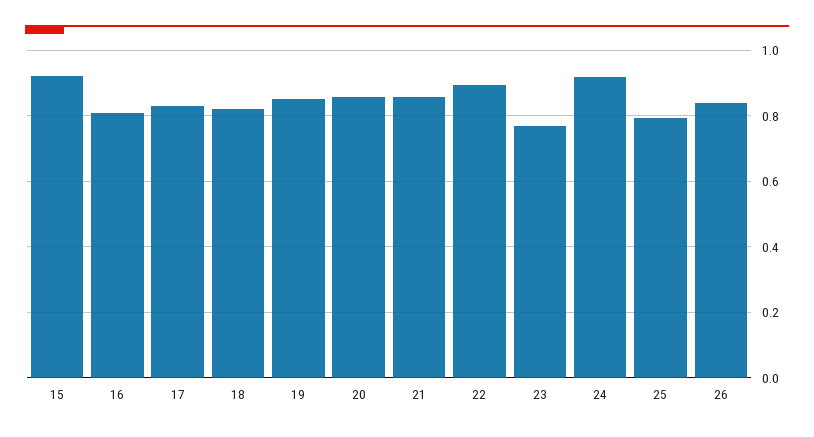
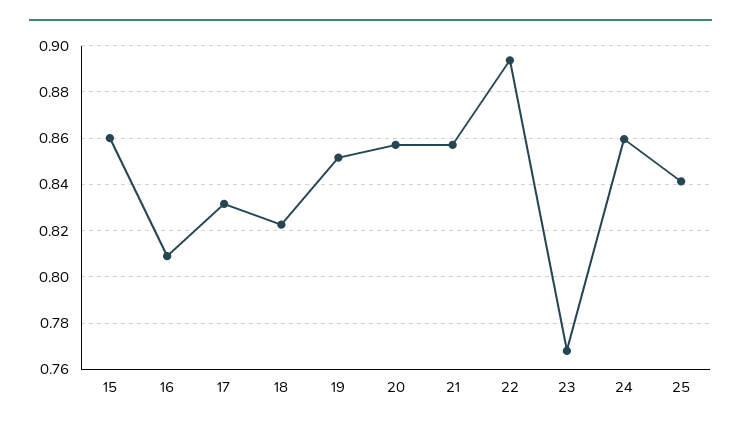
  {
-   "15": 0.92,
+   "15": 0.86,
    "16": 0.81,
    "17": 0.83,
    "18": 0.825,
    "19": 0.85,
    "20": 0.855,
    "21": 0.855,
    "22": 0.895,
    "23": 0.77,
-   "24": 0.92,
+   "24": 0.86,
-   "25": 0.8,
+   "25": 0.84
-   "26": 0.84
  }

